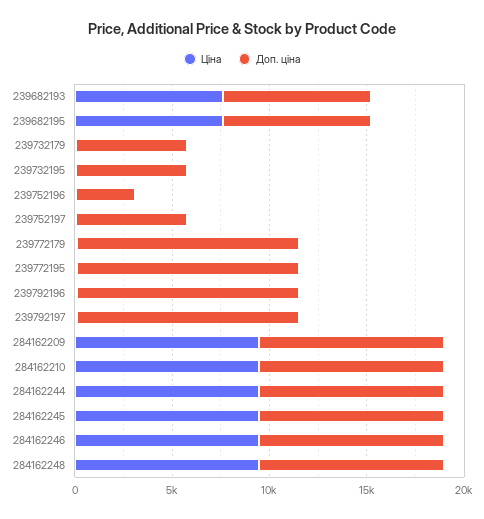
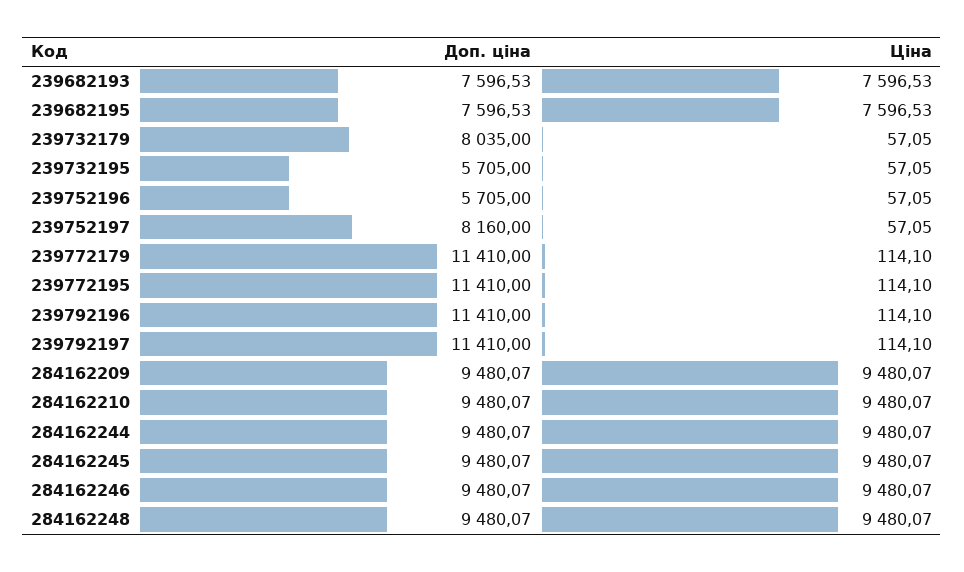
  {
    "Ціна": {
      "239682193": 7596.53,
      "239682195": 7596.53,
      "239732179": 57.05,
      "239732195": 57.05,
      "239752196": 57.05,
      "239752197": 57.05,
      "239772179": 114.1,
      "239772195": 114.1,
      "239792196": 114.1,
      "239792197": 114.1,
      "284162209": 9480.07,
      "284162210": 9480.07,
      "284162244": 9480.07,
      "284162245": 9480.07,
      "284162246": 9480.07,
      "284162248": 9480.07
    },
    "Доп. ціна": {
      "239682193": 7596.53,
      "239682195": 7596.53,
-     "239732179": 6000,
+     "239732179": 8035,
      "239732195": 5705,
-     "239752196": 3000,
+     "239752196": 5705,
-     "239752197": 6000,
+     "239752197": 8160,
      "239772179": 11410,
      "239772195": 11410,
      "239792196": 11410,
      "239792197": 11410,
      "284162209": 9480.07,
      "284162210": 9480.07,
      "284162244": 9480.07,
      "284162245": 9480.07,
      "284162246": 9480.07,
      "284162248": 9480.07
    }
  }

